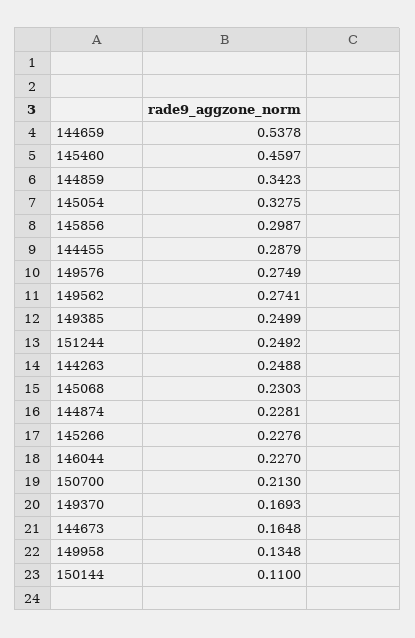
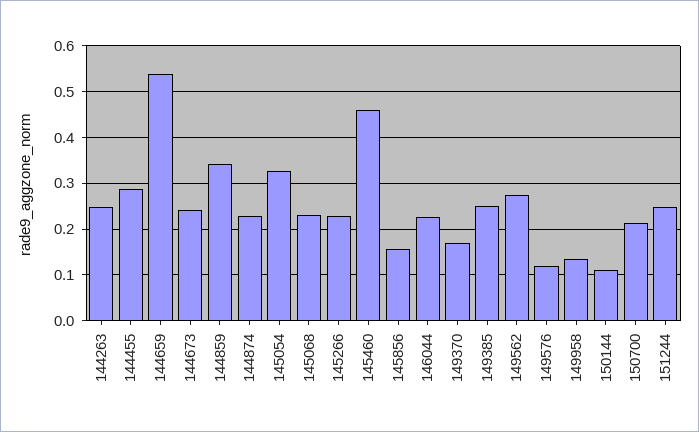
  {
    "144659": 0.5378,
    "145460": 0.4597,
    "144859": 0.3423,
    "145054": 0.3275,
-   "145856": 0.2987,
+   "145856": 0.16,
    "144455": 0.2879,
-   "149576": 0.2749,
+   "149576": 0.12,
    "149562": 0.2741,
    "149385": 0.2499,
    "151244": 0.2492,
    "144263": 0.2488,
    "145068": 0.2303,
    "144874": 0.2281,
    "145266": 0.2276,
    "146044": 0.227,
    "150700": 0.213,
    "149370": 0.1693,
-   "144673": 0.1648,
+   "144673": 0.24,
    "149958": 0.1348,
    "150144": 0.11
  }

